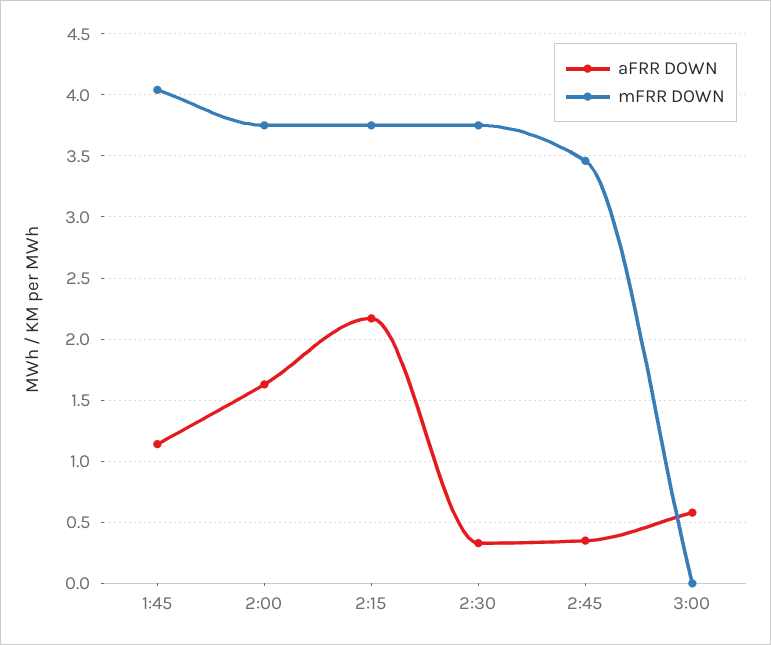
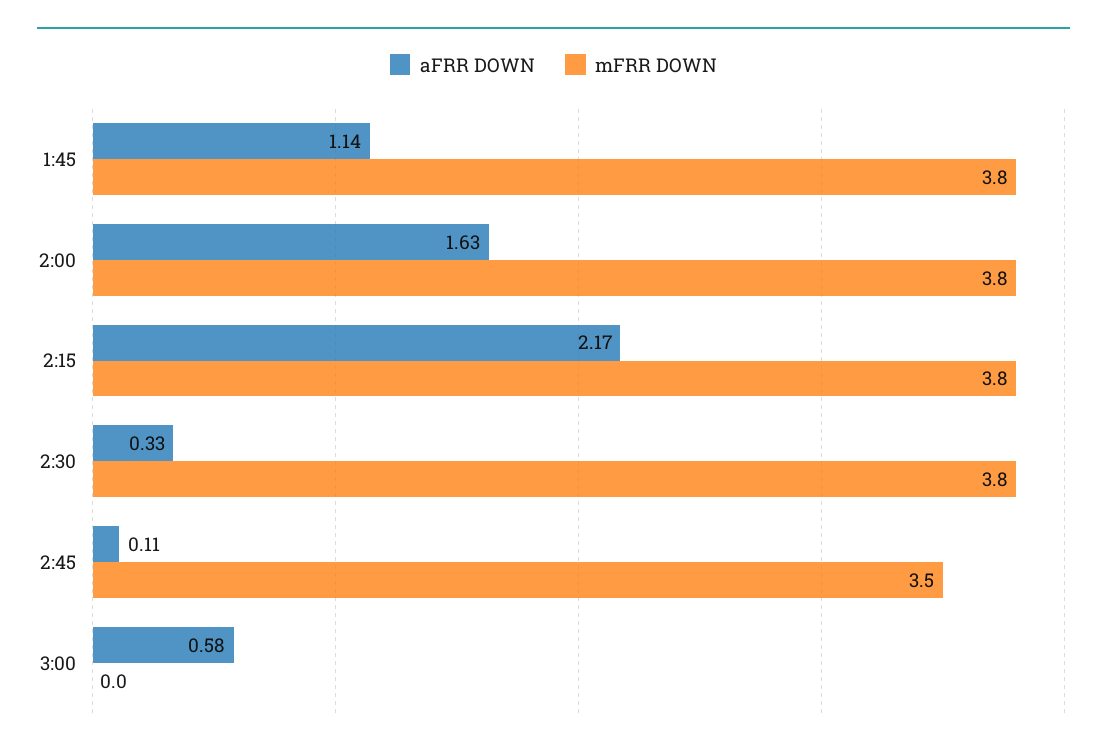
  {
    "aFRR DOWN": {
      "1:45": 1.14,
      "2:00": 1.63,
      "2:15": 2.17,
      "2:30": 0.33,
-     "2:45": 0.35,
+     "2:45": 0.11,
      "3:00": 0.58
    },
    "mFRR DOWN": {
-     "1:45": 4.05,
+     "1:45": 3.8,
      "2:00": 3.8,
      "2:15": 3.8,
      "2:30": 3.8,
      "2:45": 3.5,
      "3:00": 0
    }
  }

